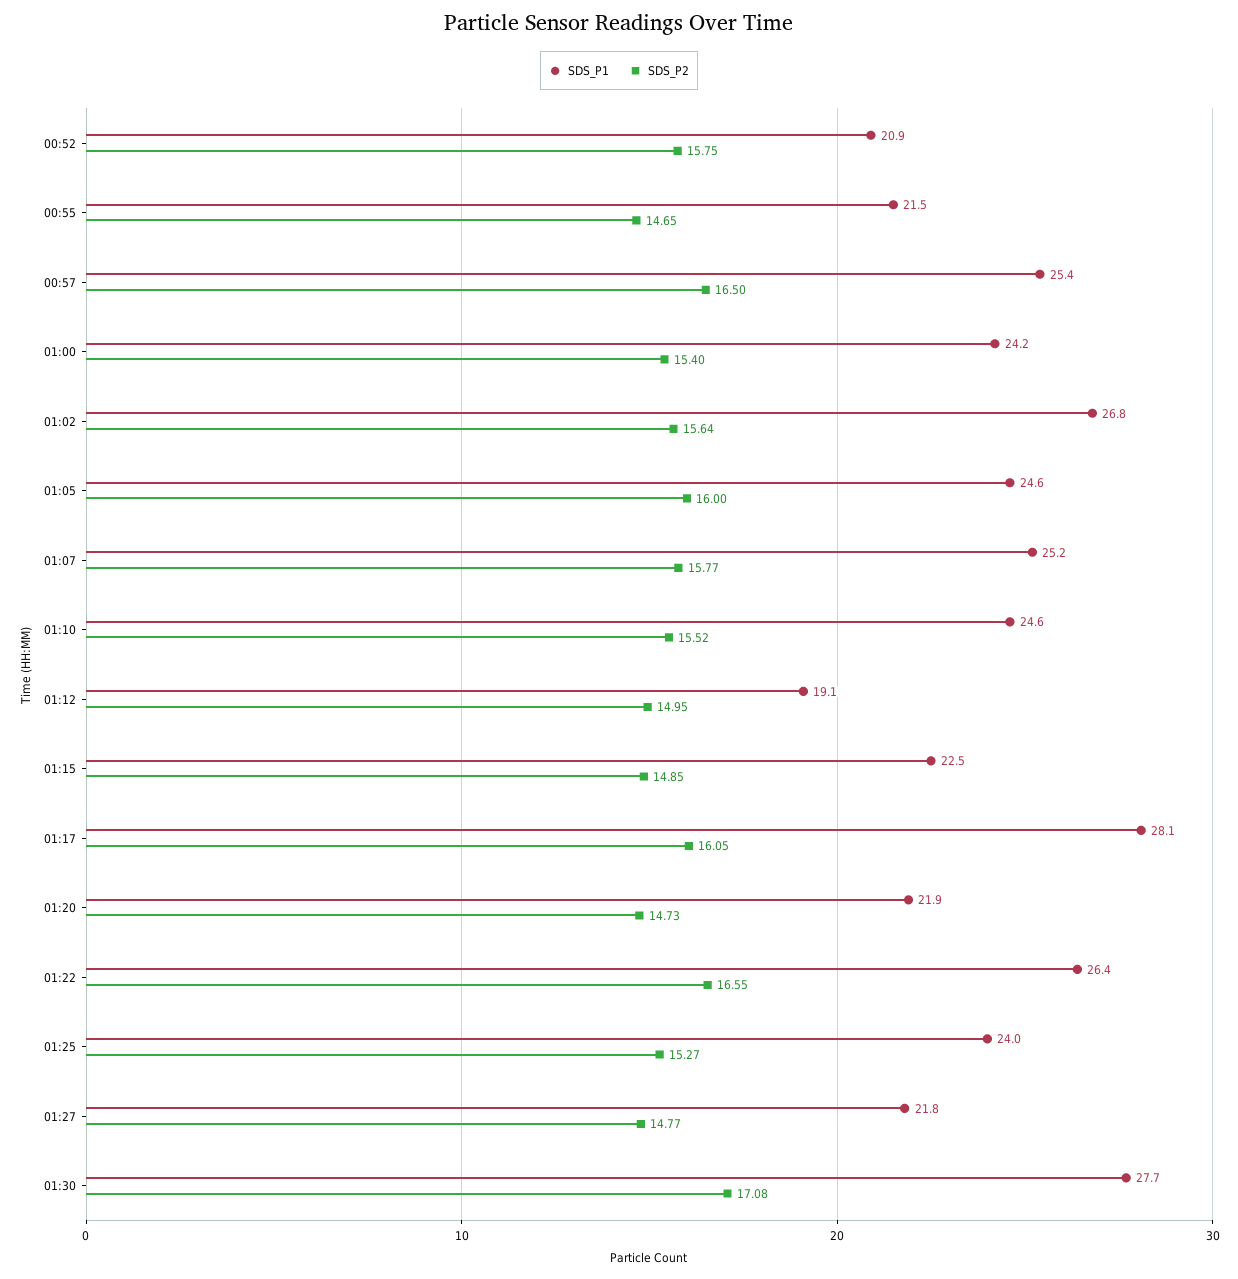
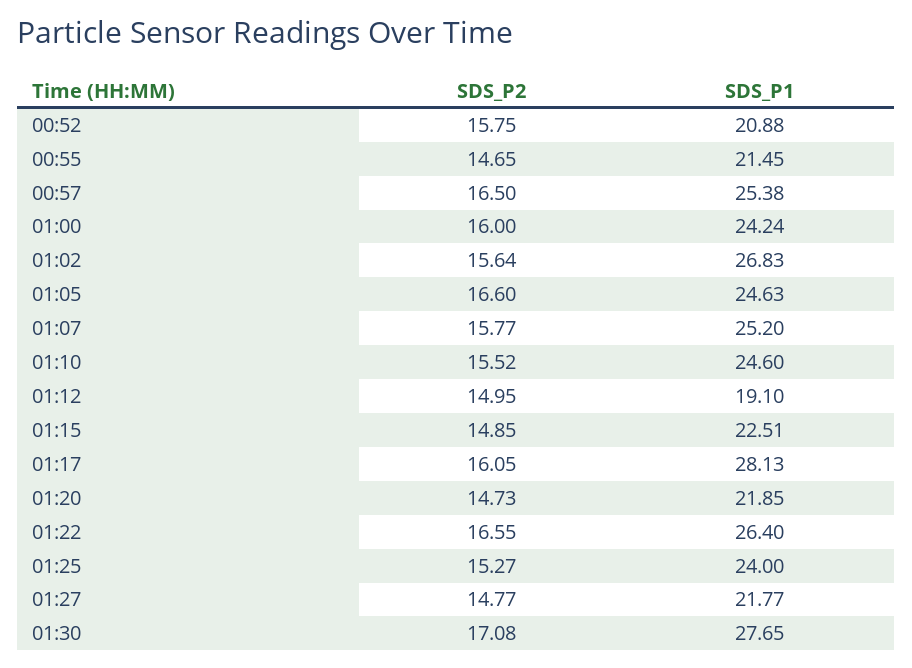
  {
    "SDS_P1": {
      "00:52": 20.88,
      "00:55": 21.45,
      "00:57": 25.38,
      "01:00": 24.24,
      "01:02": 26.83,
      "01:05": 24.63,
      "01:07": 25.2,
      "01:10": 24.6,
      "01:12": 19.1,
      "01:15": 22.51,
      "01:17": 28.13,
      "01:20": 21.85,
      "01:22": 26.4,
      "01:25": 24,
      "01:27": 21.77,
      "01:30": 27.65
    },
    "SDS_P2": {
      "00:52": 15.75,
      "00:55": 14.65,
      "00:57": 16.5,
-     "01:00": 15.4,
+     "01:00": 16,
      "01:02": 15.64,
-     "01:05": 16,
+     "01:05": 16.6,
      "01:07": 15.77,
      "01:10": 15.52,
      "01:12": 14.95,
      "01:15": 14.85,
      "01:17": 16.05,
      "01:20": 14.73,
      "01:22": 16.55,
      "01:25": 15.27,
      "01:27": 14.77,
      "01:30": 17.08
    }
  }

